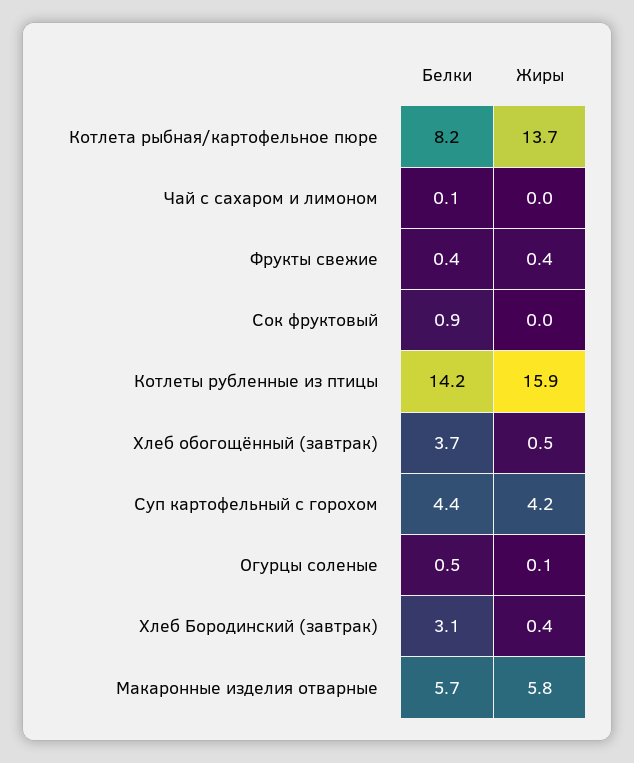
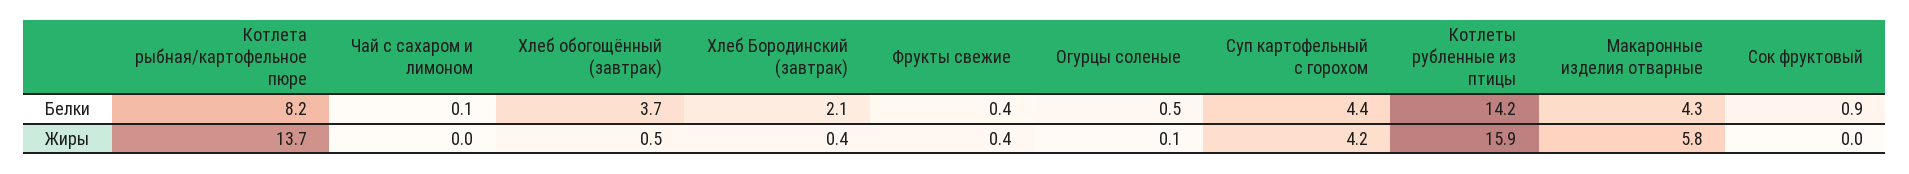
  {
    "Белки": {
      "Котлета рыбная/картофельное пюре": 8.2,
      "Чай с сахаром и лимоном": 0.1,
      "Фрукты свежие": 0.4,
      "Сок фруктовый": 0.9,
      "Котлеты рубленные из птицы": 14.2,
      "Хлеб обогощённый (завтрак)": 3.7,
      "Суп картофельный с горохом": 4.4,
      "Огурцы соленые": 0.5,
-     "Хлеб Бородинский (завтрак)": 3.1,
+     "Хлеб Бородинский (завтрак)": 2.1,
-     "Макаронные изделия отварные": 5.7
+     "Макаронные изделия отварные": 4.3
    },
    "Жиры": {
      "Котлета рыбная/картофельное пюре": 13.7,
      "Чай с сахаром и лимоном": 0,
      "Фрукты свежие": 0.4,
      "Сок фруктовый": 0,
      "Котлеты рубленные из птицы": 15.9,
      "Хлеб обогощённый (завтрак)": 0.5,
      "Суп картофельный с горохом": 4.2,
      "Огурцы соленые": 0.1,
      "Хлеб Бородинский (завтрак)": 0.4,
      "Макаронные изделия отварные": 5.8
    }
  }

